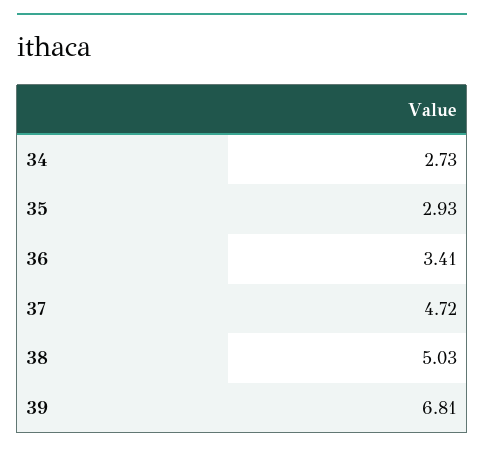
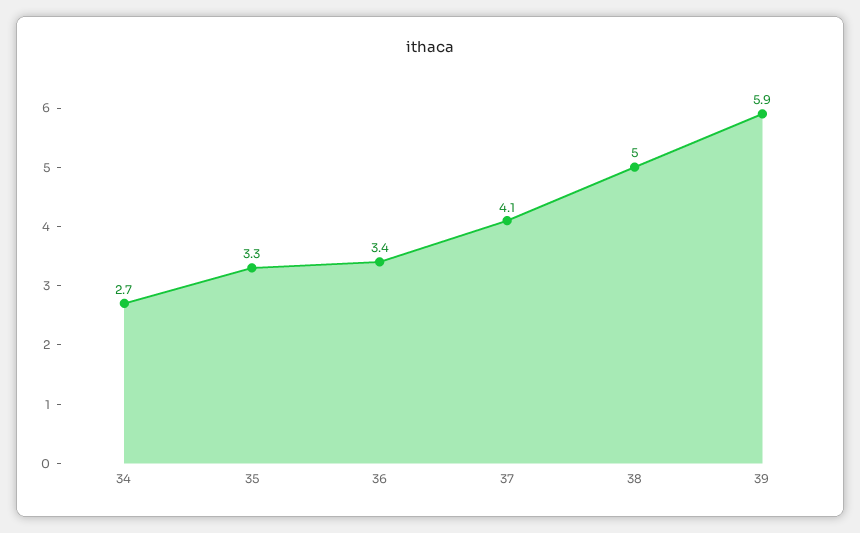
  {
    "34": 2.73,
-   "35": 2.93,
+   "35": 3.3,
    "36": 3.41,
-   "37": 4.72,
+   "37": 4.1,
    "38": 5.03,
-   "39": 6.81
+   "39": 5.9
  }

